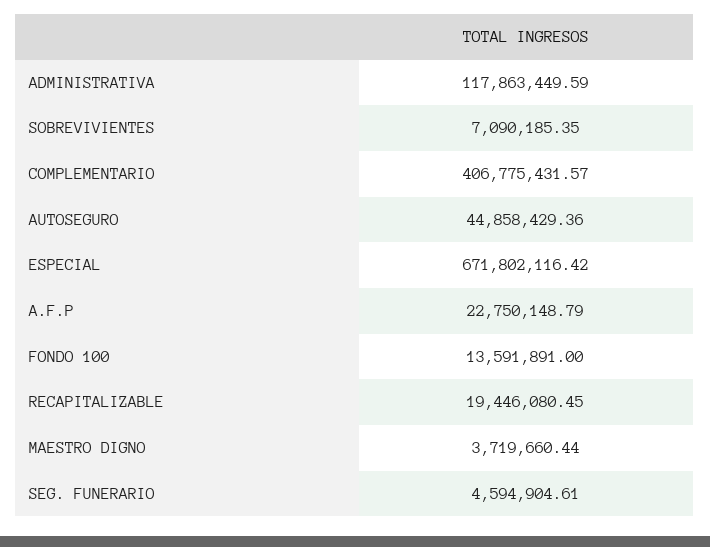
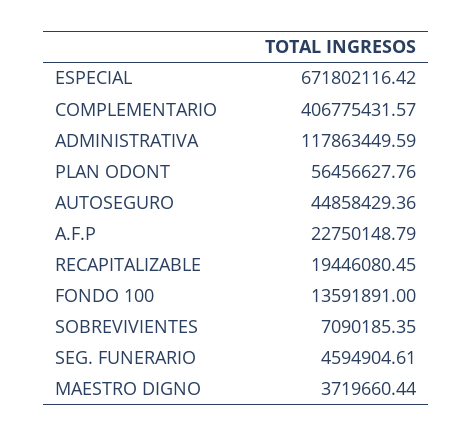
  {
    "ADMINISTRATIVA": 117863449.59,
    "SOBREVIVIENTES": 7090185.35,
    "COMPLEMENTARIO": 406775431.57,
    "AUTOSEGURO": 44858429.36,
    "ESPECIAL": 671802116.42,
    "A.F.P": 22750148.79,
    "FONDO 100": 13591891,
    "RECAPITALIZABLE": 19446080.45,
    "MAESTRO DIGNO": 3719660.44,
-   "SEG. FUNERARIO": 4594904.61
+   "SEG. FUNERARIO": 4594904.61,
+   "PLAN ODONT": 56456627.76
  }

